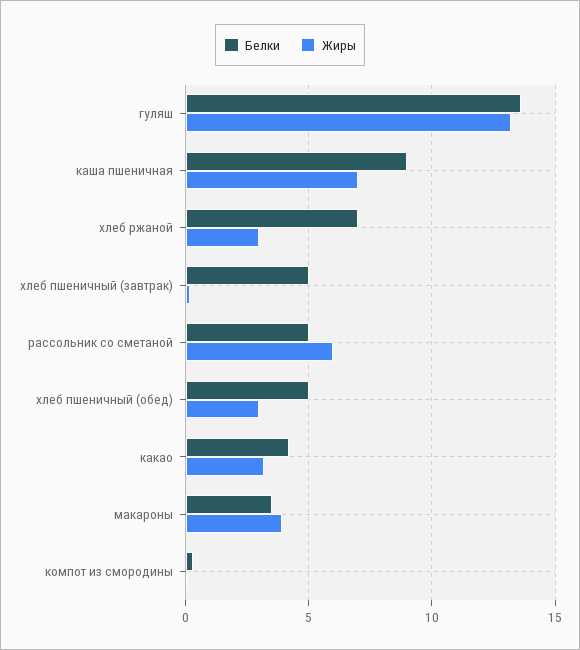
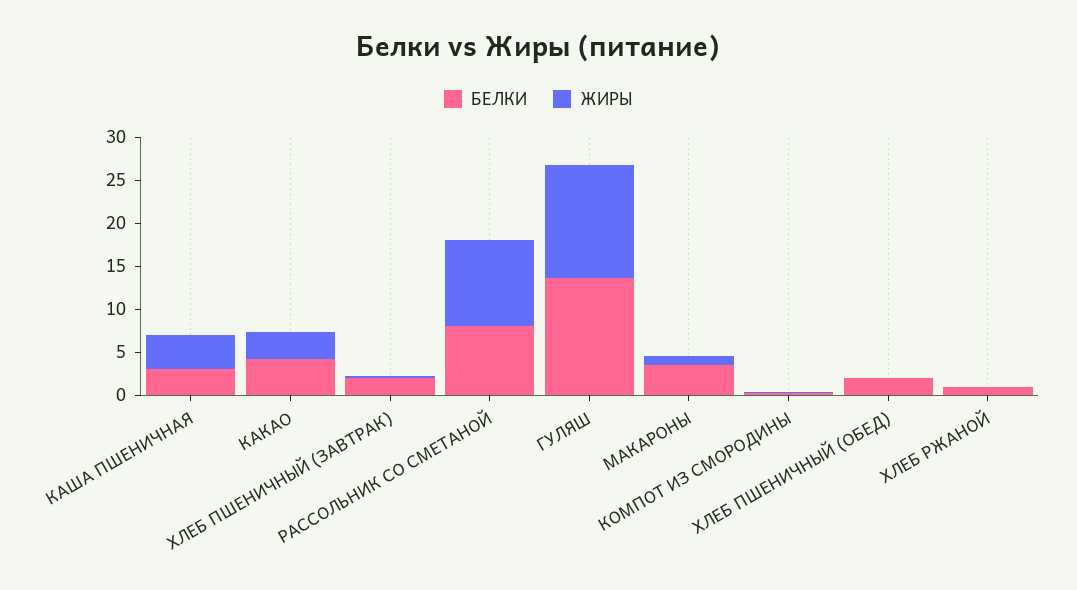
  {
    "Белки": {
      "гуляш": 13.5,
-     "каша пшеничная": 9,
+     "каша пшеничная": 3,
-     "хлеб ржаной": 7,
+     "хлеб ржаной": 1,
-     "хлеб пшеничный (завтрак)": 5,
+     "хлеб пшеничный (завтрак)": 2,
-     "рассольник со сметаной": 5,
+     "рассольник со сметаной": 8,
-     "хлеб пшеничный (обед)": 5,
+     "хлеб пшеничный (обед)": 2,
      "какао": 4,
      "макароны": 3.5,
      "компот из смородины": 0.5
    },
    "Жиры": {
      "гуляш": 13,
-     "каша пшеничная": 7,
+     "каша пшеничная": 4,
-     "хлеб ржаной": 3,
+     "хлеб ржаной": 0,
      "хлеб пшеничный (завтрак)": 0,
-     "рассольник со сметаной": 6,
+     "рассольник со сметаной": 10,
-     "хлеб пшеничный (обед)": 3,
+     "хлеб пшеничный (обед)": 0,
      "какао": 3,
-     "макароны": 4,
+     "макароны": 1,
      "компот из смородины": 0
    }
  }

